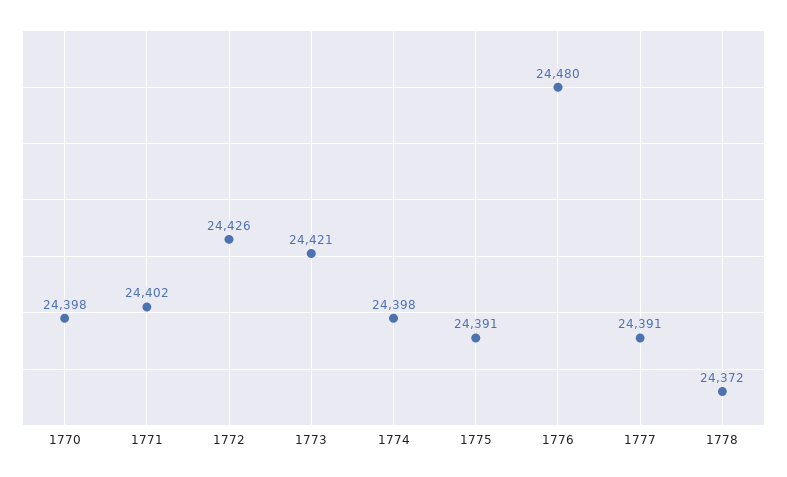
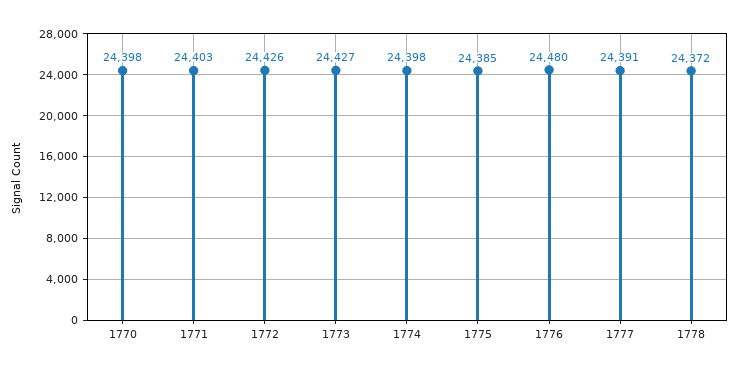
  {
    "1770": 24398,
-   "1771": 24402,
+   "1771": 24403,
    "1772": 24426,
-   "1773": 24421,
+   "1773": 24427,
    "1774": 24398,
-   "1775": 24391,
+   "1775": 24385,
    "1776": 24480,
    "1777": 24391,
    "1778": 24372
  }

